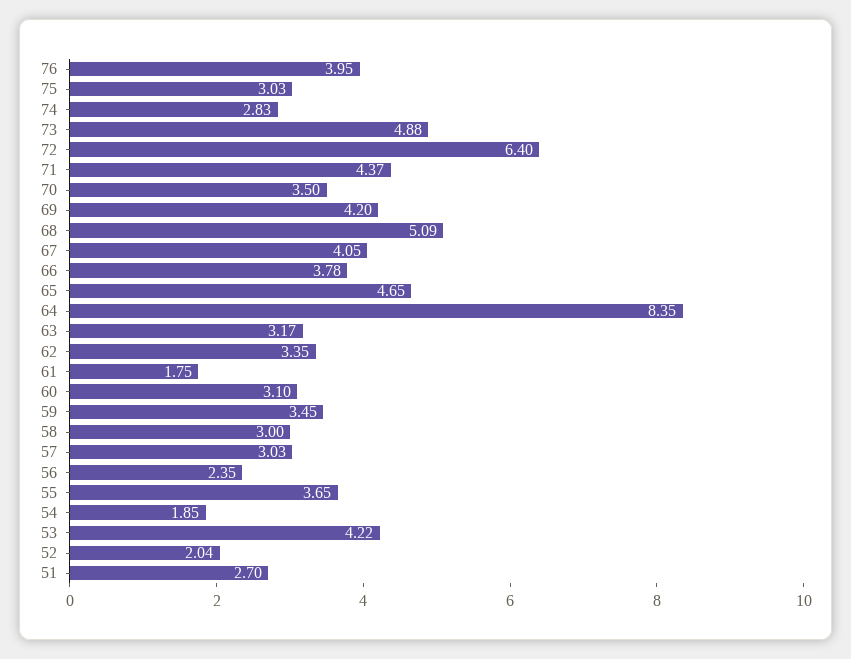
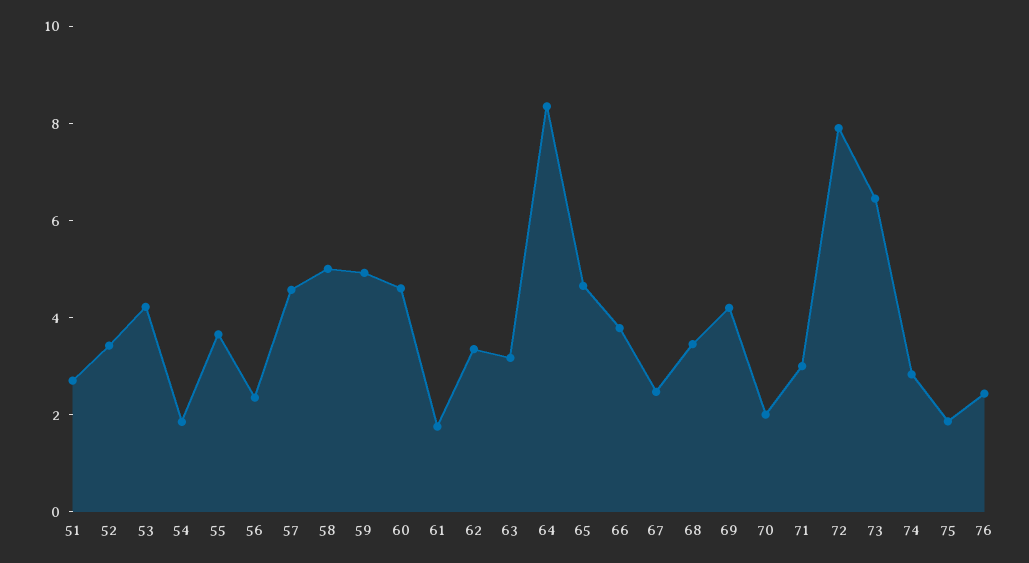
  {
-   "76": 3.95,
+   "76": 2.5,
-   "75": 3.03,
+   "75": 2,
    "74": 2.83,
-   "73": 4.88,
+   "73": 6.5,
-   "72": 6.4,
+   "72": 8,
-   "71": 4.37,
+   "71": 3,
-   "70": 3.5,
+   "70": 2,
    "69": 4.2,
-   "68": 5.09,
+   "68": 3.5,
-   "67": 4.05,
+   "67": 2.5,
    "66": 3.78,
    "65": 4.65,
    "64": 8.35,
    "63": 3.17,
    "62": 3.35,
    "61": 1.75,
-   "60": 3.1,
+   "60": 4.5,
-   "59": 3.45,
+   "59": 5,
-   "58": 3,
+   "58": 5,
-   "57": 3.03,
+   "57": 4.5,
    "56": 2.35,
    "55": 3.65,
    "54": 1.85,
    "53": 4.22,
-   "52": 2.04,
+   "52": 3.5,
    "51": 2.7
  }

